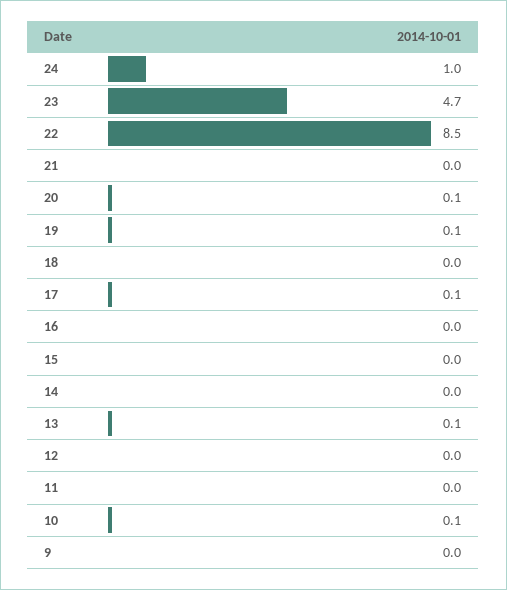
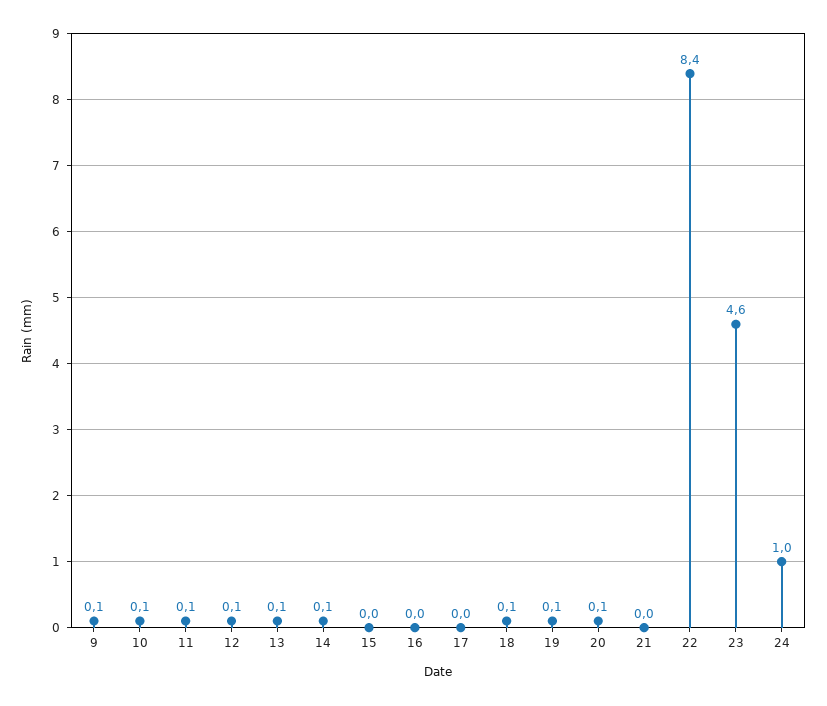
  {
    "24": 1,
-   "23": 4.7,
+   "23": 4.6,
-   "22": 8.5,
+   "22": 8.4,
    "21": 0,
    "20": 0.1,
    "19": 0.1,
-   "18": 0,
+   "18": 0.1,
-   "17": 0.1,
+   "17": 0,
    "16": 0,
    "15": 0,
-   "14": 0,
+   "14": 0.1,
    "13": 0.1,
-   "12": 0,
+   "12": 0.1,
-   "11": 0,
+   "11": 0.1,
    "10": 0.1,
-   "9": 0
+   "9": 0.1
  }

